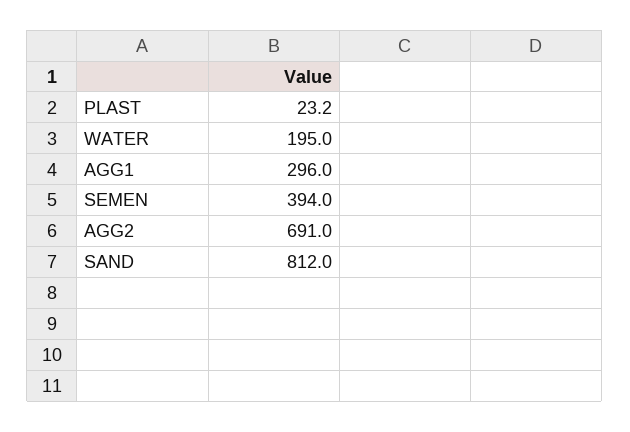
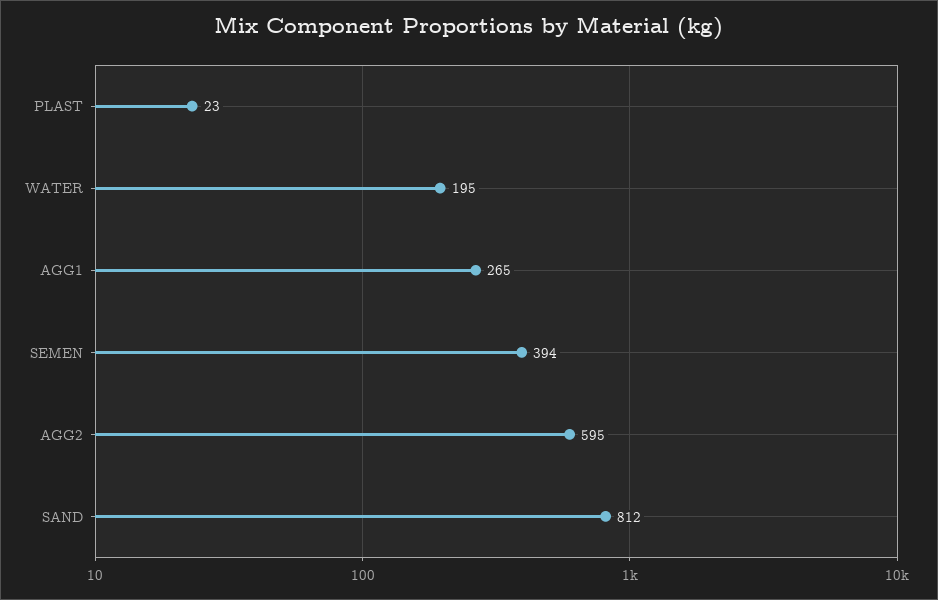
  {
    "PLAST": 23.2,
    "WATER": 195,
-   "AGG1": 296,
+   "AGG1": 265,
    "SEMEN": 394,
-   "AGG2": 691,
+   "AGG2": 595,
    "SAND": 812
  }

